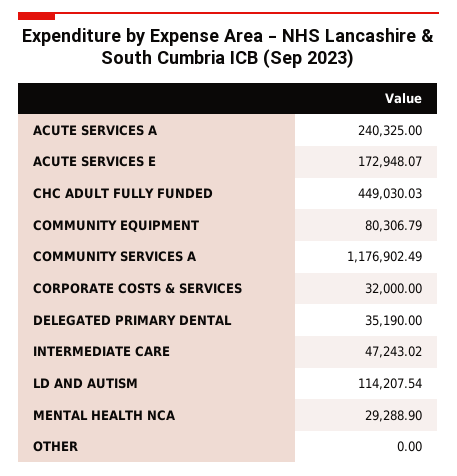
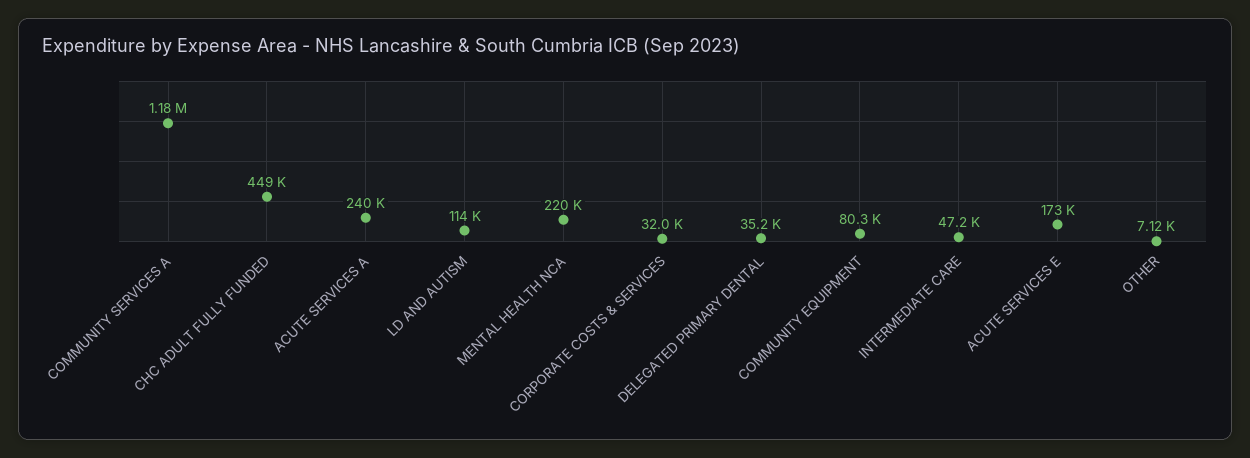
  {
    "ACUTE SERVICES A": 240325,
    "ACUTE SERVICES E": 172948.07,
    "CHC ADULT FULLY FUNDED": 449030.03,
    "COMMUNITY EQUIPMENT": 80306.79,
    "COMMUNITY SERVICES A": 1176902.49,
    "CORPORATE COSTS & SERVICES": 32000,
    "DELEGATED PRIMARY DENTAL": 35190,
    "INTERMEDIATE CARE": 47243.02,
    "LD AND AUTISM": 114207.54,
-   "MENTAL HEALTH NCA": 29288.9,
+   "MENTAL HEALTH NCA": 220000,
-   "OTHER": 0
+   "OTHER": 7120
  }

